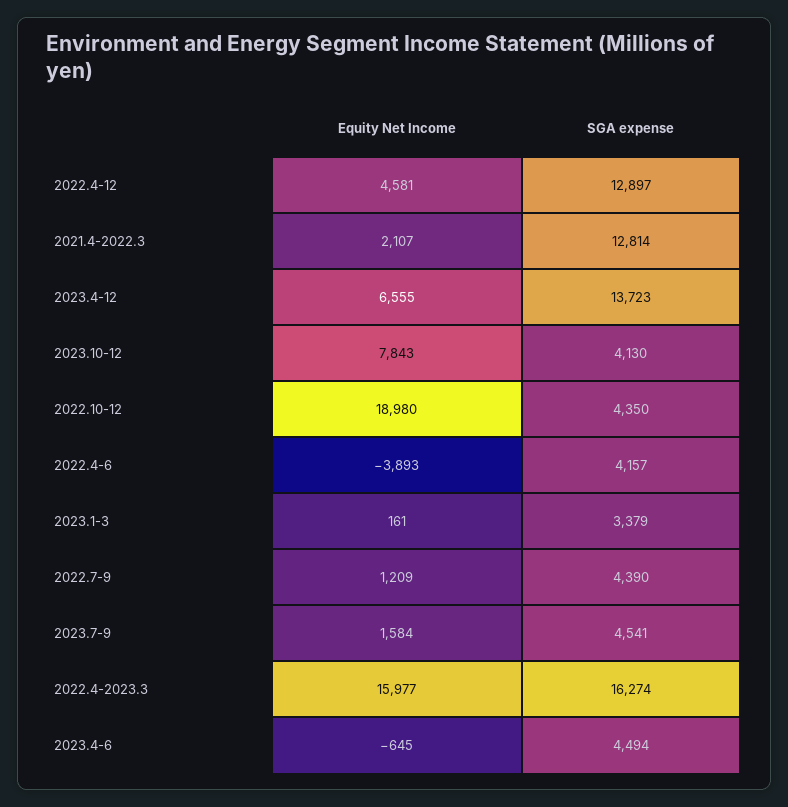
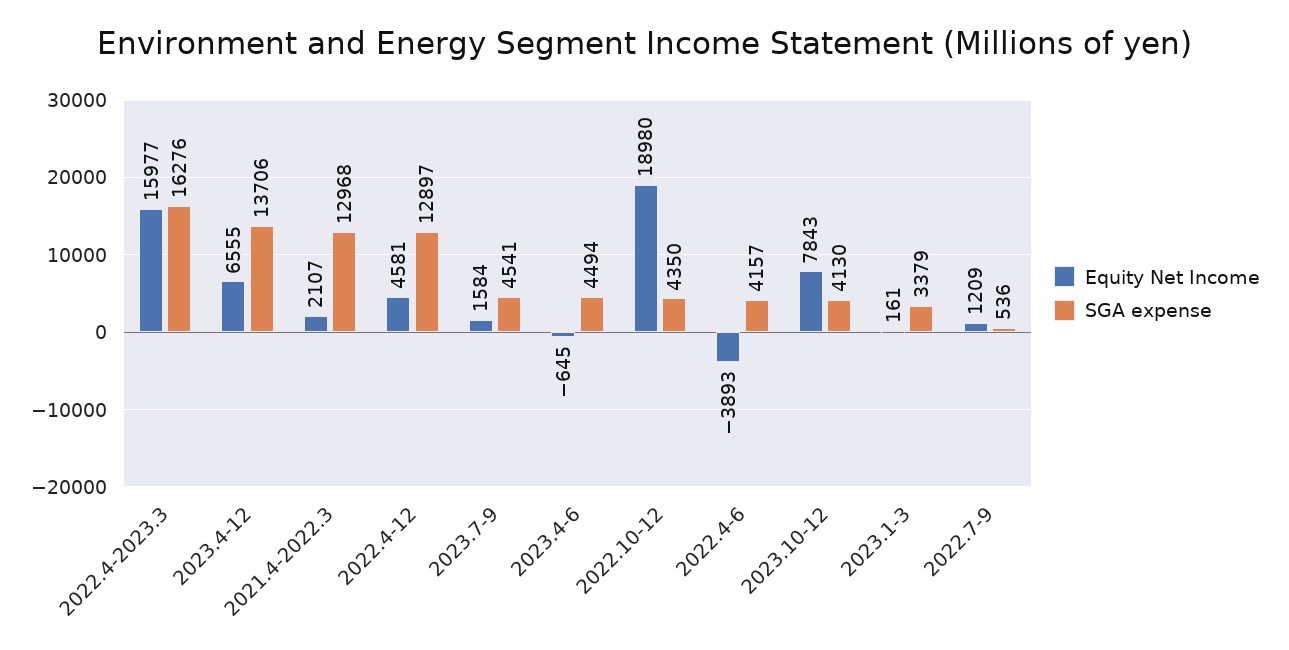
  {
    "Equity Net Income": {
      "2022.4-12": 4581,
      "2021.4-2022.3": 2107,
      "2023.4-12": 6555,
      "2023.10-12": 7843,
      "2022.10-12": 18980,
      "2022.4-6": -3893,
      "2023.1-3": 161,
      "2022.7-9": 1209,
      "2023.7-9": 1584,
      "2022.4-2023.3": 15977,
      "2023.4-6": -645
    },
    "SGA expense": {
      "2022.4-12": 12897,
-     "2021.4-2022.3": 12814,
+     "2021.4-2022.3": 12968,
-     "2023.4-12": 13723,
+     "2023.4-12": 13706,
      "2023.10-12": 4130,
      "2022.10-12": 4350,
      "2022.4-6": 4157,
      "2023.1-3": 3379,
-     "2022.7-9": 4390,
+     "2022.7-9": 536,
      "2023.7-9": 4541,
-     "2022.4-2023.3": 16274,
+     "2022.4-2023.3": 16276,
      "2023.4-6": 4494
    }
  }

